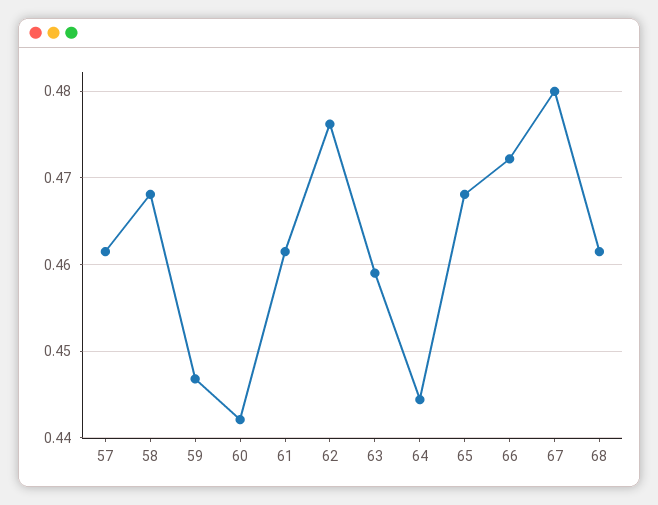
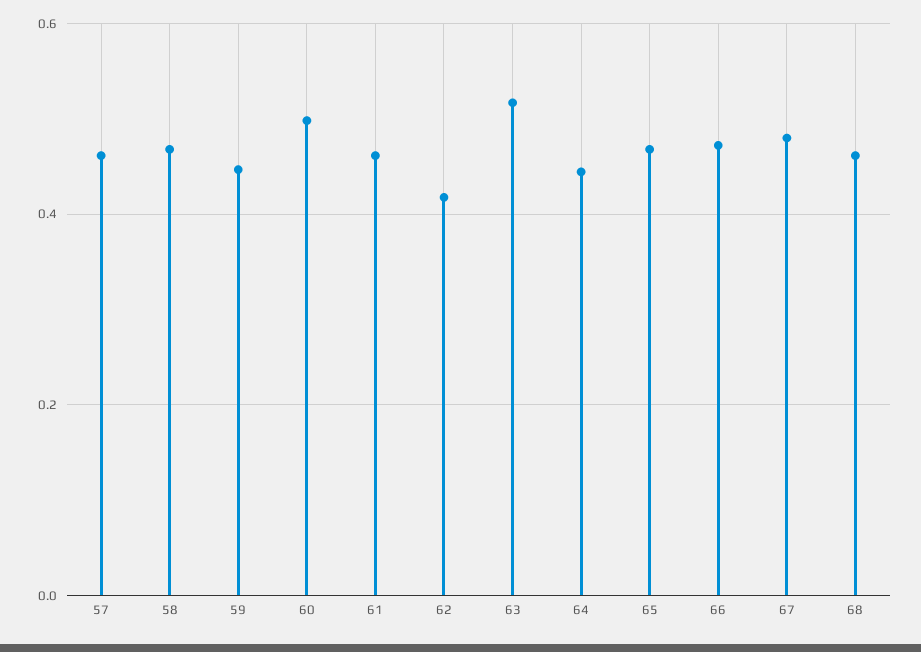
  {
    "57": 0.462,
    "58": 0.468,
    "59": 0.447,
-   "60": 0.442,
+   "60": 0.5,
    "61": 0.462,
-   "62": 0.476,
+   "62": 0.42,
-   "63": 0.459,
+   "63": 0.52,
    "64": 0.444,
    "65": 0.468,
    "66": 0.472,
    "67": 0.48,
    "68": 0.462
  }

